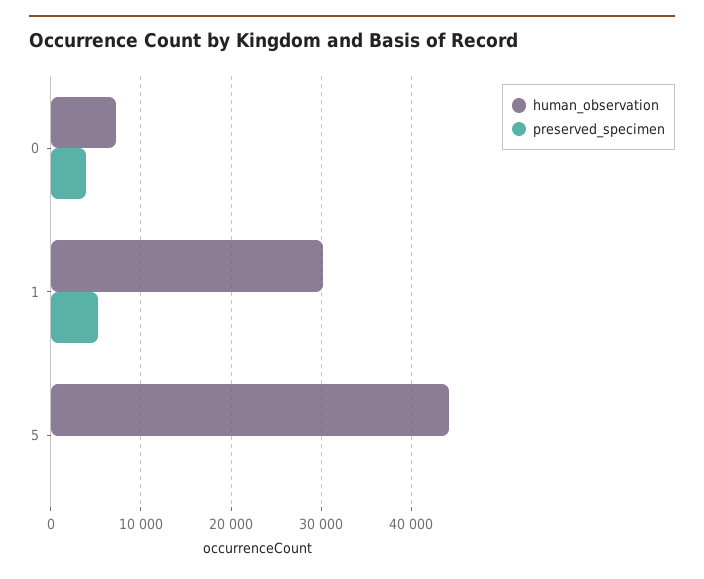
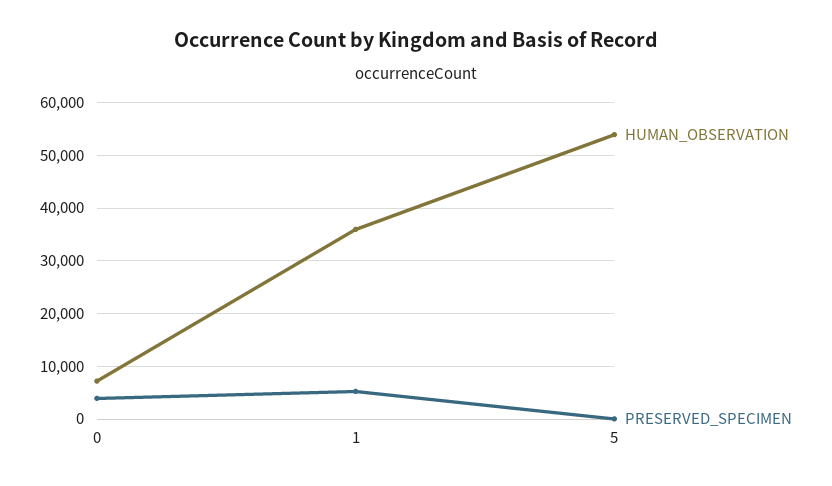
  {
    "human_observation": {
      "0": 7000,
-     "1": 30000,
+     "1": 36000,
-     "5": 44000
+     "5": 54000
    },
    "preserved_specimen": {
      "0": 4000,
      "1": 5000,
      "5": 0
    }
  }

